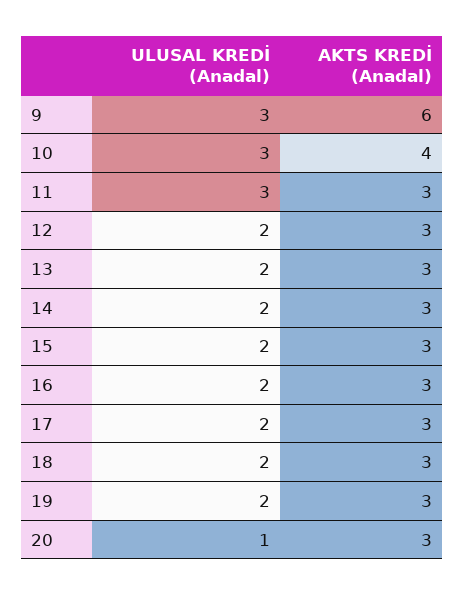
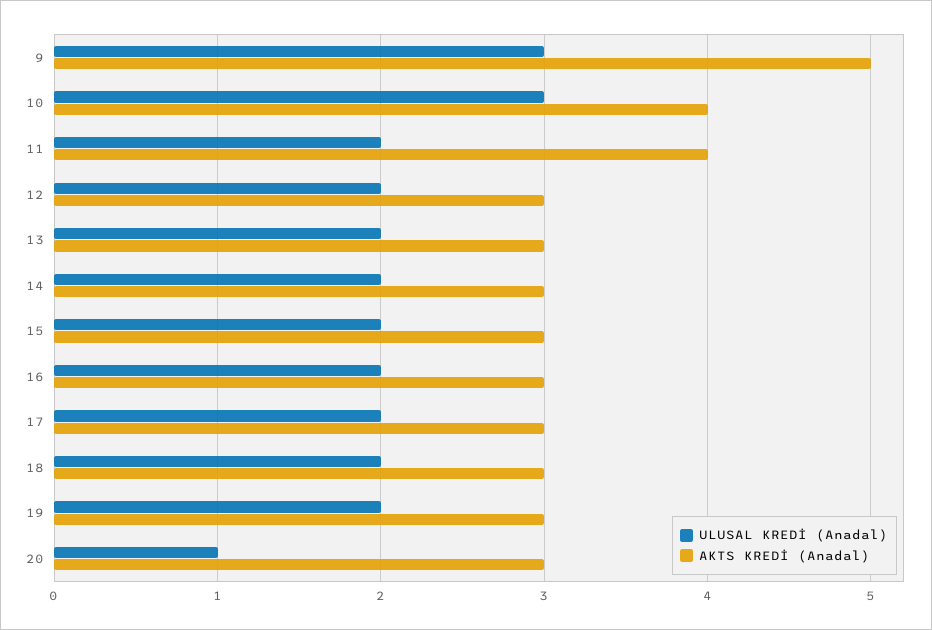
  {
    "ULUSAL KREDİ (Anadal)": {
      "9": 3,
      "10": 3,
-     "11": 3,
+     "11": 2,
      "12": 2,
      "13": 2,
      "14": 2,
      "15": 2,
      "16": 2,
      "17": 2,
      "18": 2,
      "19": 2,
      "20": 1
    },
    "AKTS KREDİ (Anadal)": {
-     "9": 6,
+     "9": 5,
      "10": 4,
-     "11": 3,
+     "11": 4,
      "12": 3,
      "13": 3,
      "14": 3,
      "15": 3,
      "16": 3,
      "17": 3,
      "18": 3,
      "19": 3,
      "20": 3
    }
  }

